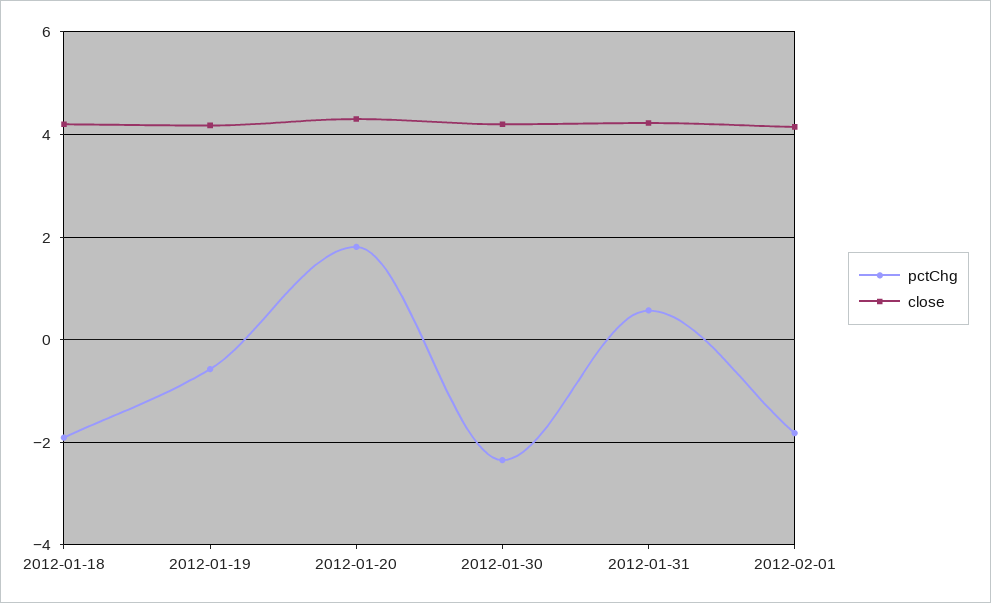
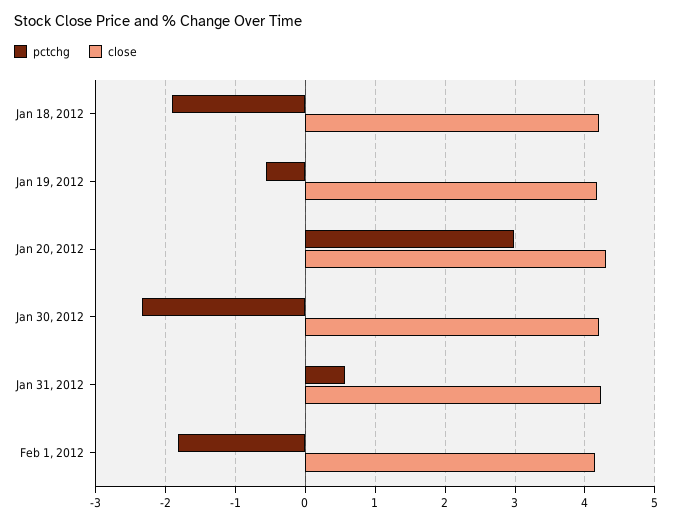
  {
    "pctChg": {
      "2012-01-18": -1.9,
      "2012-01-19": -0.6,
-     "2012-01-20": 1.8,
+     "2012-01-20": 3,
      "2012-01-30": -2.3,
      "2012-01-31": 0.6,
      "2012-02-01": -1.8
    },
    "close": {
      "2012-01-18": 4.2,
      "2012-01-19": 4.2,
      "2012-01-20": 4.3,
      "2012-01-30": 4.2,
      "2012-01-31": 4.2,
      "2012-02-01": 4.2
    }
  }

